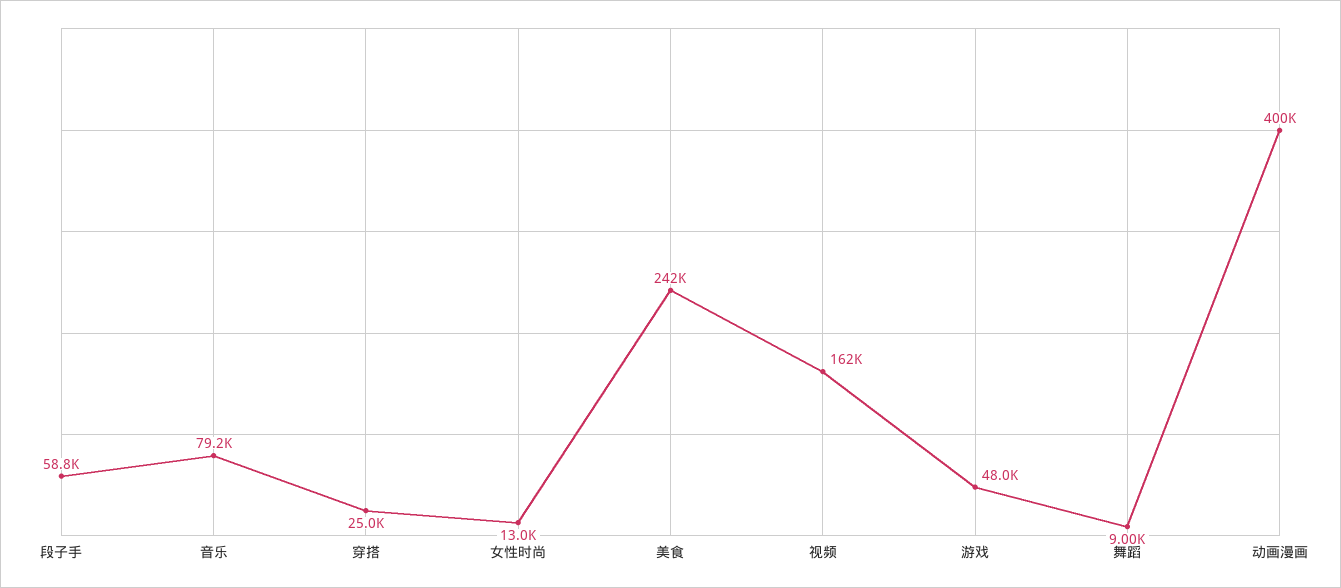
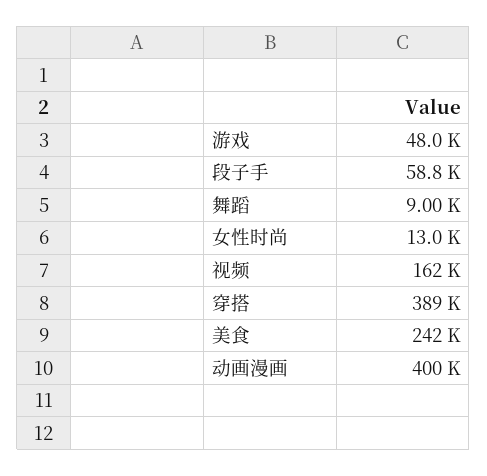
  {
    "段子手": 58800,
-   "音乐": 79200,
-   "穿搭": 25000,
+   "穿搭": 389000,
    "女性时尚": 13000,
    "美食": 242000,
    "视频": 162000,
    "游戏": 48000,
    "舞蹈": 9000,
    "动画漫画": 400000
  }

